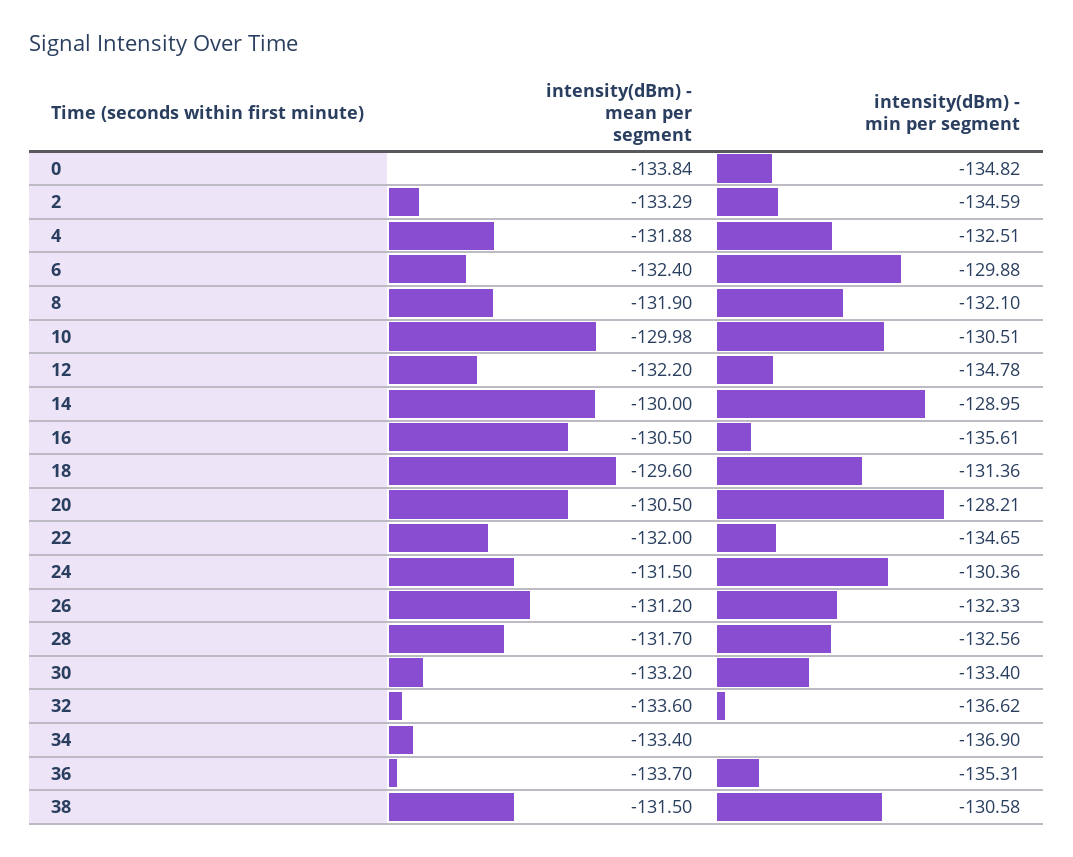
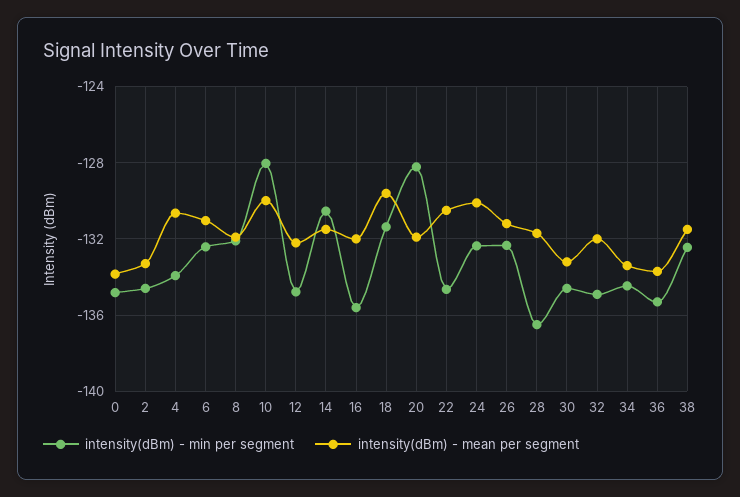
  {
    "intensity(dBm) - mean per segment": {
      "0": -133.84,
      "2": -133.29,
-     "4": -131.88,
+     "4": -130.5,
-     "6": -132.4,
+     "6": -131,
      "8": -131.9,
      "10": -129.98,
      "12": -132.2,
-     "14": -130,
+     "14": -131.5,
-     "16": -130.5,
+     "16": -132,
      "18": -129.6,
-     "20": -130.5,
+     "20": -132,
-     "22": -132,
+     "22": -130.5,
-     "24": -131.5,
+     "24": -130,
      "26": -131.2,
      "28": -131.7,
      "30": -133.2,
-     "32": -133.6,
+     "32": -132,
      "34": -133.4,
      "36": -133.7,
      "38": -131.5
    },
    "intensity(dBm) - min per segment": {
      "0": -134.82,
      "2": -134.59,
-     "4": -132.51,
+     "4": -134,
-     "6": -129.88,
+     "6": -132.5,
      "8": -132.1,
-     "10": -130.51,
+     "10": -128,
      "12": -134.78,
-     "14": -128.95,
+     "14": -130.5,
      "16": -135.61,
      "18": -131.36,
      "20": -128.21,
      "22": -134.65,
-     "24": -130.36,
+     "24": -132.5,
      "26": -132.33,
-     "28": -132.56,
+     "28": -136.5,
-     "30": -133.4,
+     "30": -134.5,
-     "32": -136.62,
+     "32": -135,
-     "34": -136.9,
+     "34": -134.5,
      "36": -135.31,
-     "38": -130.58
+     "38": -132.5
    }
  }

